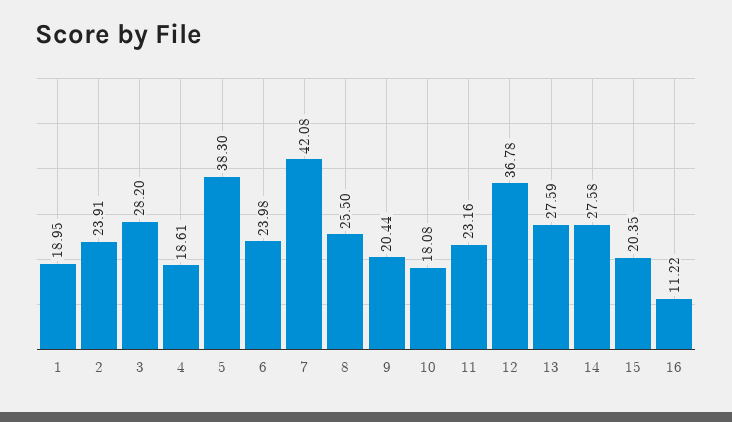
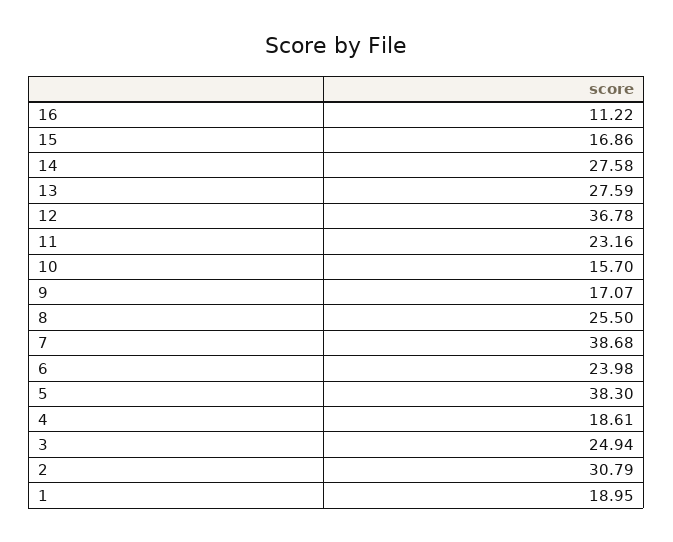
  {
    "1": 18.95,
-   "2": 23.91,
+   "2": 30.79,
-   "3": 28.2,
+   "3": 24.94,
    "4": 18.61,
    "5": 38.3,
    "6": 23.98,
-   "7": 42.08,
+   "7": 38.68,
    "8": 25.5,
-   "9": 20.44,
+   "9": 17.07,
-   "10": 18.08,
+   "10": 15.7,
    "11": 23.16,
    "12": 36.78,
    "13": 27.59,
    "14": 27.58,
-   "15": 20.35,
+   "15": 16.86,
    "16": 11.22
  }

